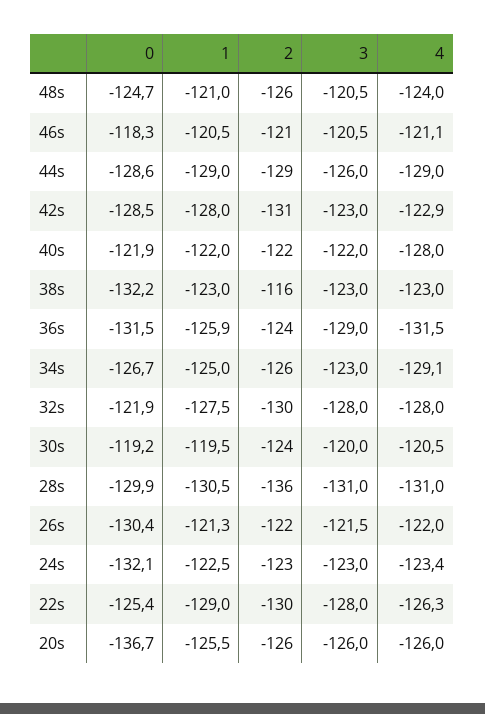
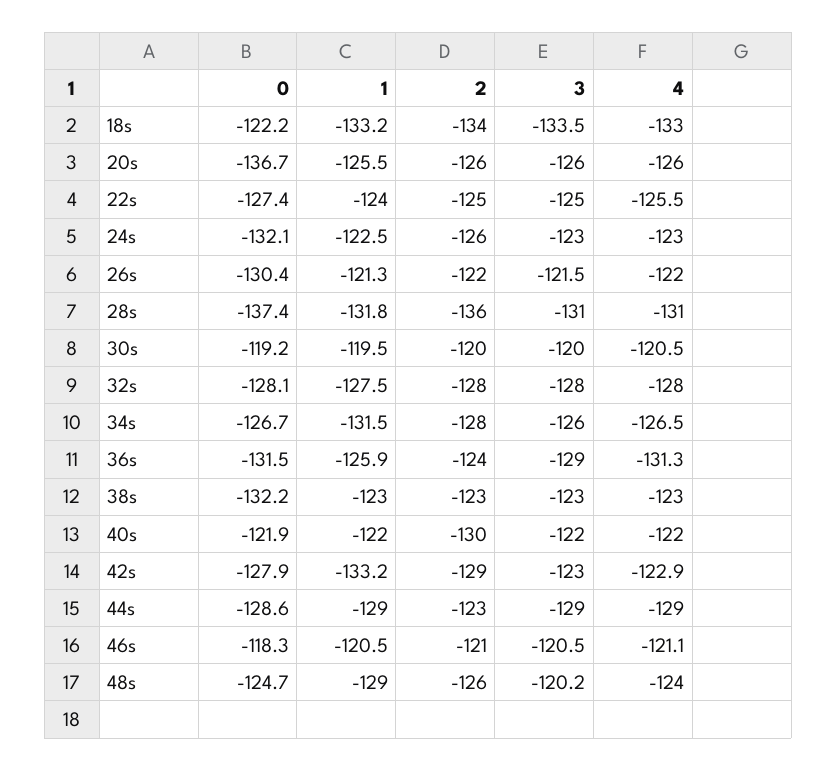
  {
    "0": {
      "48s": -124.7,
      "46s": -118.3,
      "44s": -128.6,
-     "42s": -128.5,
+     "42s": -127.9,
      "40s": -121.9,
      "38s": -132.2,
      "36s": -131.5,
      "34s": -126.7,
-     "32s": -121.9,
+     "32s": -128.1,
      "30s": -119.2,
-     "28s": -129.9,
+     "28s": -137.4,
      "26s": -130.4,
      "24s": -132.1,
-     "22s": -125.4,
+     "22s": -127.4,
-     "20s": -136.7
+     "20s": -136.7,
+     "18s": -122.2
    },
    "1": {
-     "48s": -121,
+     "48s": -129,
      "46s": -120.5,
      "44s": -129,
-     "42s": -128,
+     "42s": -133.2,
      "40s": -122,
      "38s": -123,
      "36s": -125.9,
-     "34s": -125,
+     "34s": -131.5,
      "32s": -127.5,
      "30s": -119.5,
-     "28s": -130.5,
+     "28s": -131.8,
      "26s": -121.3,
      "24s": -122.5,
-     "22s": -129,
+     "22s": -124,
-     "20s": -125.5
+     "20s": -125.5,
+     "18s": -133.2
    },
    "2": {
      "48s": -126,
      "46s": -121,
-     "44s": -129,
+     "44s": -123,
-     "42s": -131,
+     "42s": -129,
-     "40s": -122,
+     "40s": -130,
-     "38s": -116,
+     "38s": -123,
      "36s": -124,
-     "34s": -126,
+     "34s": -128,
-     "32s": -130,
+     "32s": -128,
-     "30s": -124,
+     "30s": -120,
      "28s": -136,
      "26s": -122,
-     "24s": -123,
+     "24s": -126,
-     "22s": -130,
+     "22s": -125,
-     "20s": -126
+     "20s": -126,
+     "18s": -134
    },
    "3": {
-     "48s": -120.5,
+     "48s": -120.2,
      "46s": -120.5,
-     "44s": -126,
+     "44s": -129,
      "42s": -123,
      "40s": -122,
      "38s": -123,
      "36s": -129,
-     "34s": -123,
+     "34s": -126,
      "32s": -128,
      "30s": -120,
      "28s": -131,
      "26s": -121.5,
      "24s": -123,
-     "22s": -128,
+     "22s": -125,
-     "20s": -126
+     "20s": -126,
+     "18s": -133.5
    },
    "4": {
      "48s": -124,
      "46s": -121.1,
      "44s": -129,
      "42s": -122.9,
-     "40s": -128,
+     "40s": -122,
      "38s": -123,
-     "36s": -131.5,
+     "36s": -131.3,
-     "34s": -129.1,
+     "34s": -126.5,
      "32s": -128,
      "30s": -120.5,
      "28s": -131,
      "26s": -122,
-     "24s": -123.4,
+     "24s": -123,
-     "22s": -126.3,
+     "22s": -125.5,
-     "20s": -126
+     "20s": -126,
+     "18s": -133
    }
  }

